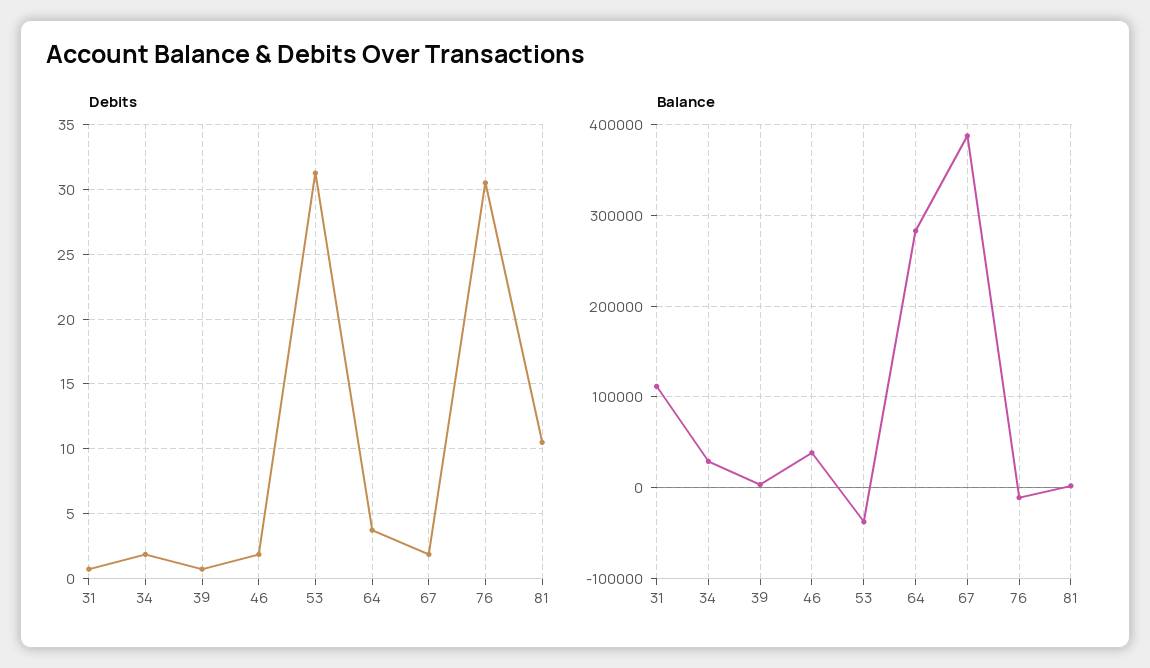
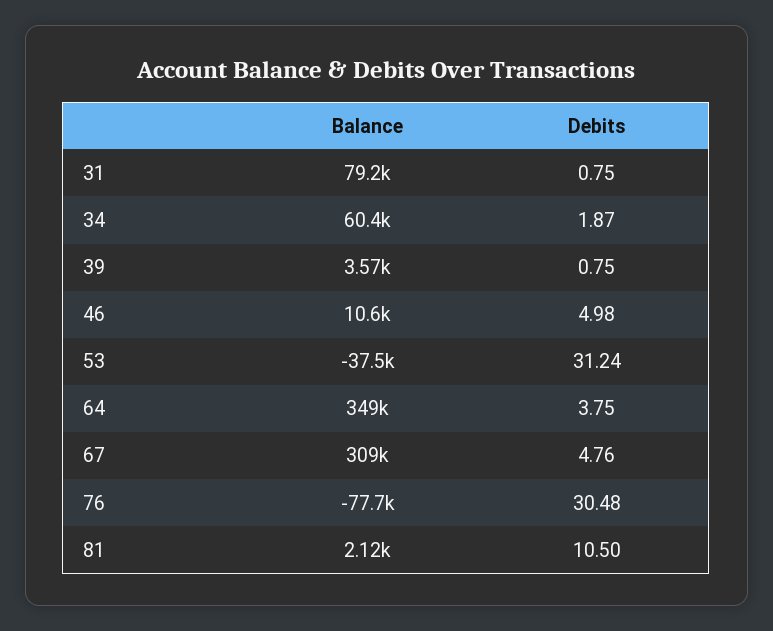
  {
    "Debits": {
      "31": 0.75,
      "34": 1.87,
      "39": 0.75,
-     "46": 2,
+     "46": 4.98,
      "53": 31.24,
      "64": 3.75,
-     "67": 2,
+     "67": 4.76,
      "76": 30.48,
      "81": 10.5
    },
    "Balance": {
-     "31": 110000,
+     "31": 79200,
-     "34": 30000,
+     "34": 60400,
      "39": 3570,
-     "46": 40000,
+     "46": 10600,
      "53": -37500,
-     "64": 280000,
+     "64": 349000,
-     "67": 390000,
+     "67": 309000,
-     "76": -10000,
+     "76": -77700,
      "81": 2120
    }
  }

